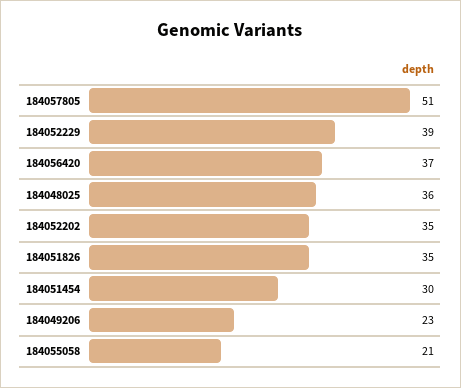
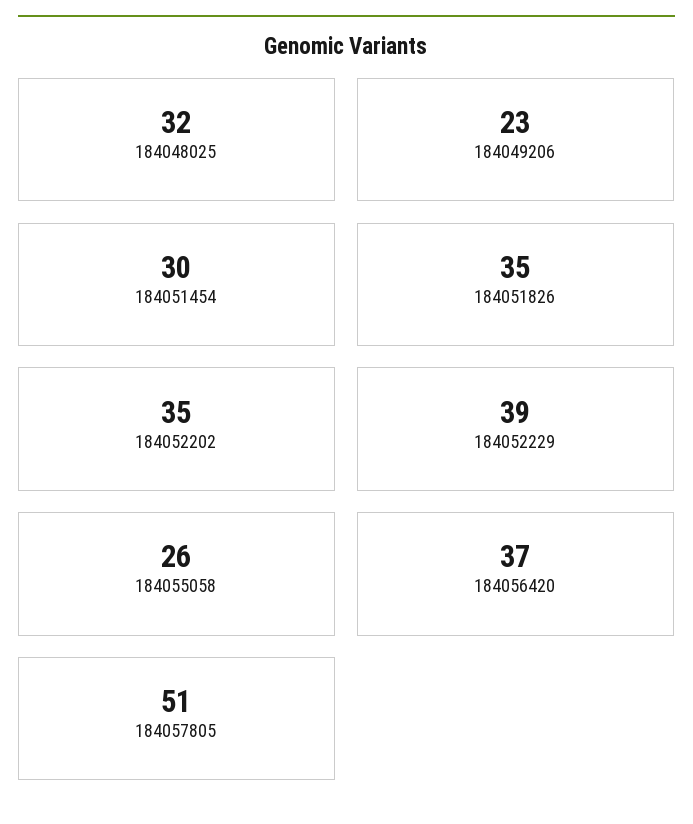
  {
    "184057805": 51,
    "184052229": 39,
    "184056420": 37,
-   "184048025": 36,
+   "184048025": 32,
    "184052202": 35,
    "184051826": 35,
    "184051454": 30,
    "184049206": 23,
-   "184055058": 21
+   "184055058": 26
  }

